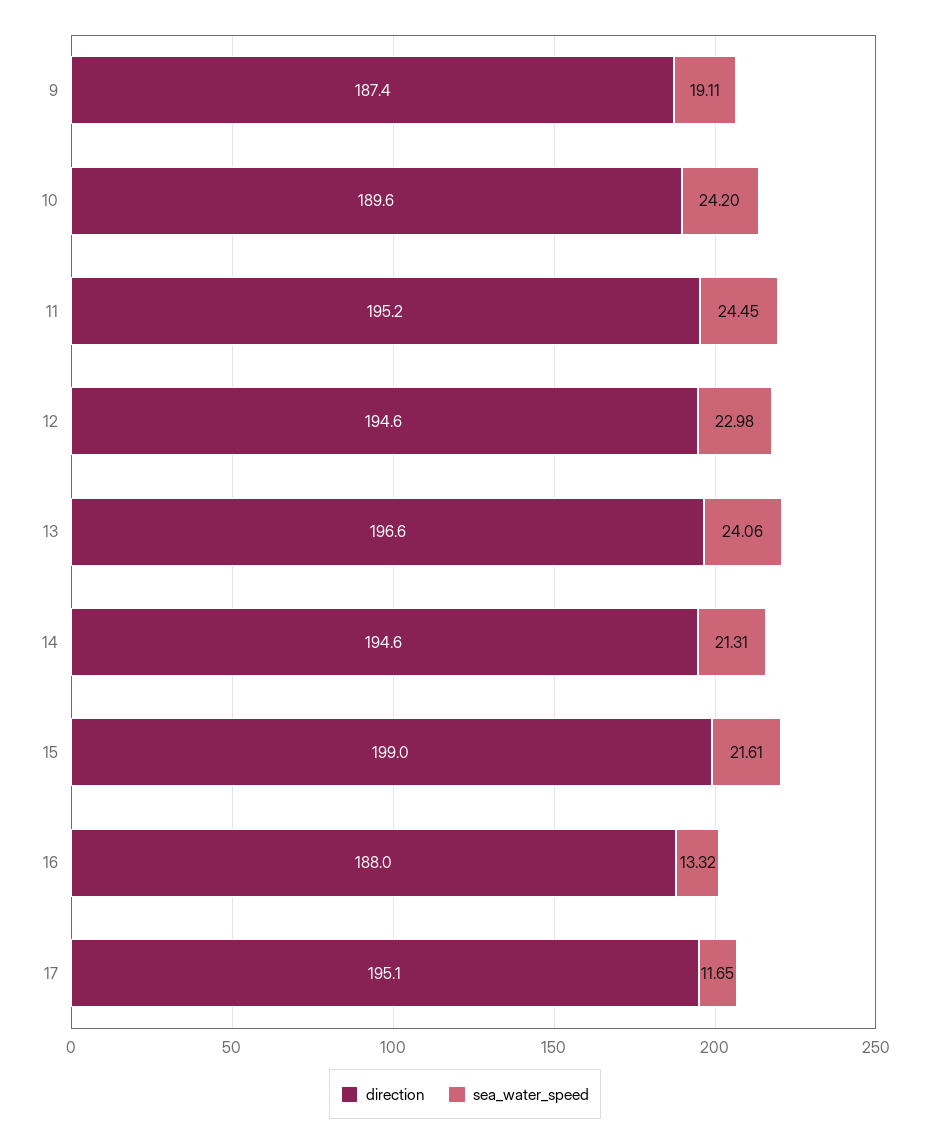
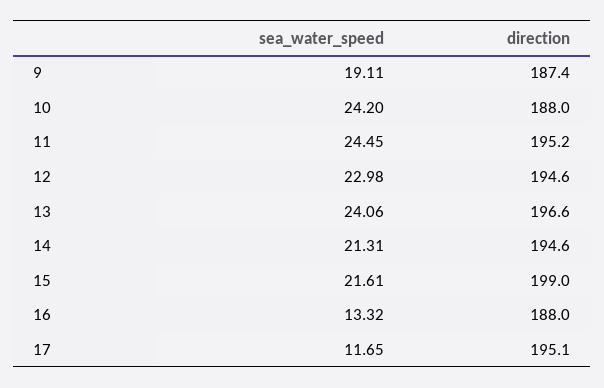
  {
    "direction": {
      "9": 187.4,
-     "10": 189.6,
+     "10": 188,
      "11": 195.2,
      "12": 194.6,
      "13": 196.6,
      "14": 194.6,
      "15": 199,
      "16": 188,
      "17": 195.1
    },
    "sea_water_speed": {
      "9": 19.11,
      "10": 24.2,
      "11": 24.45,
      "12": 22.98,
      "13": 24.06,
      "14": 21.31,
      "15": 21.61,
      "16": 13.32,
      "17": 11.65
    }
  }

